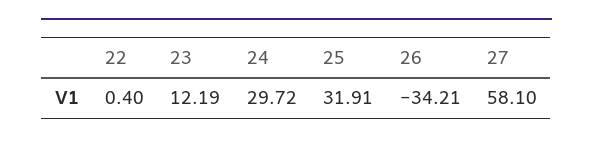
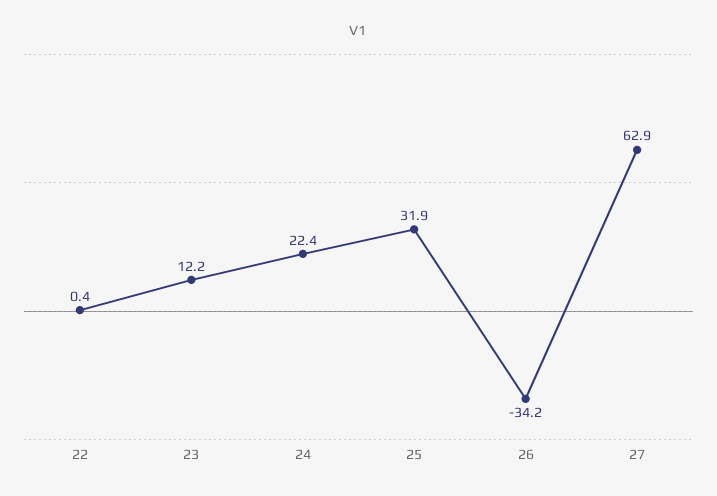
  {
    "22": 0.4,
    "23": 12.19,
-   "24": 29.72,
+   "24": 22.4,
    "25": 31.91,
    "26": -34.21,
-   "27": 58.1
+   "27": 62.9
  }

